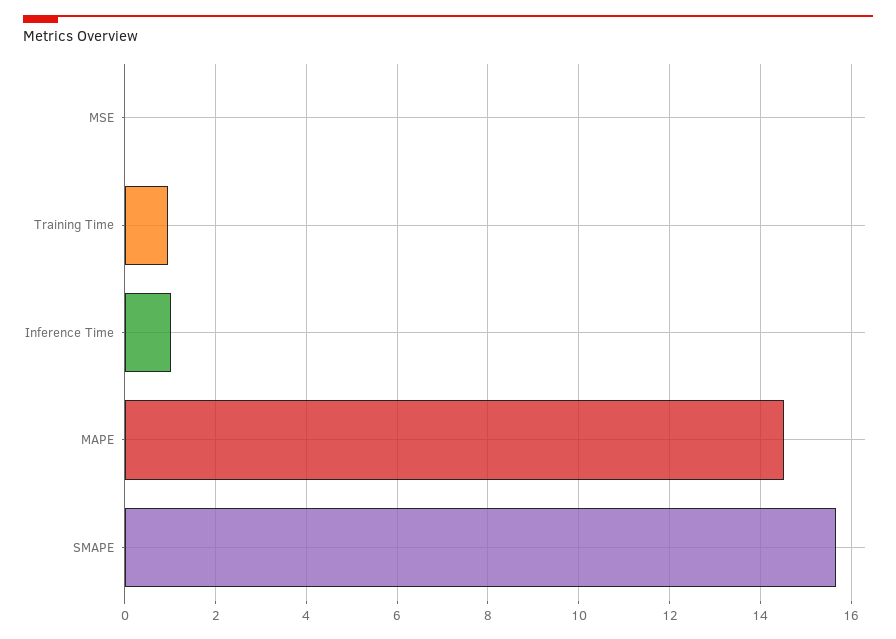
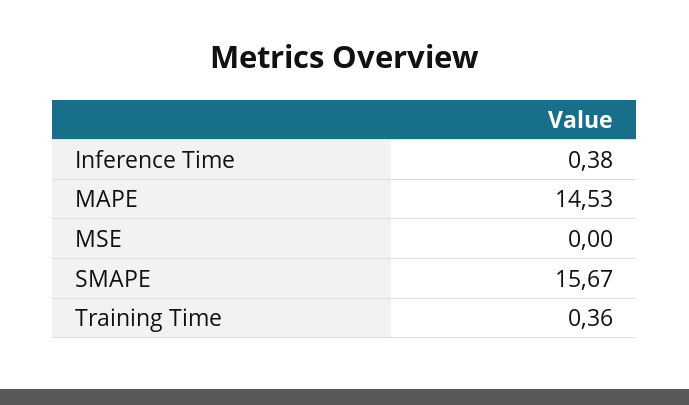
  {
    "MSE": 0,
-   "Training Time": 1,
+   "Training Time": 0.36,
-   "Inference Time": 1,
+   "Inference Time": 0.38,
    "MAPE": 14.53,
    "SMAPE": 15.67
  }

